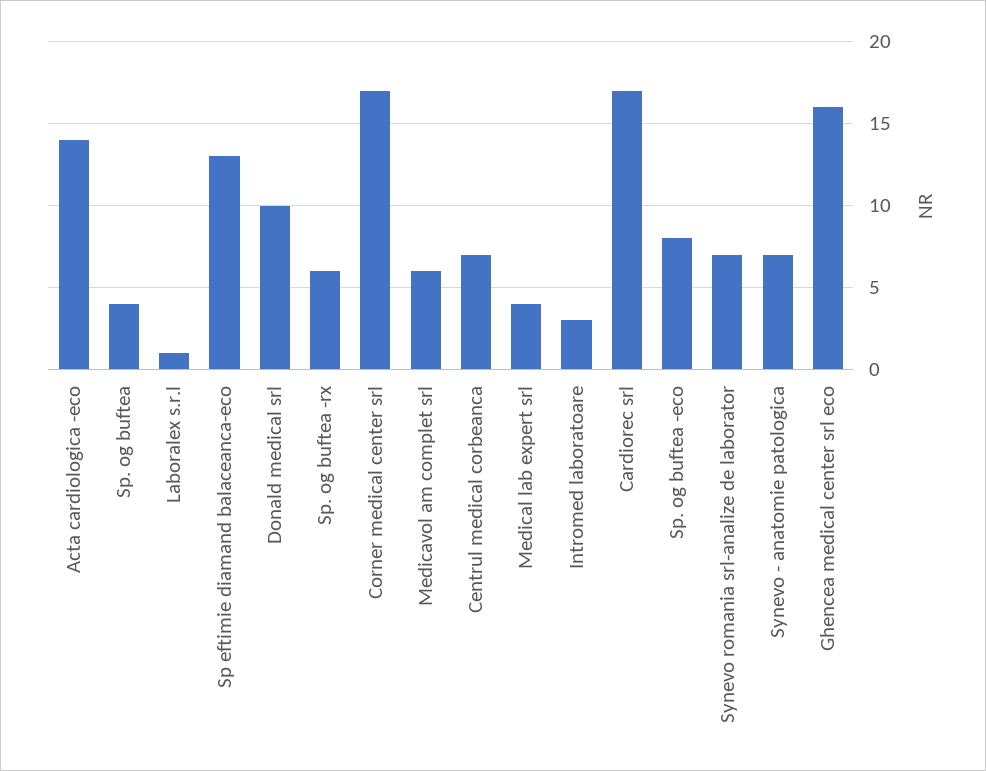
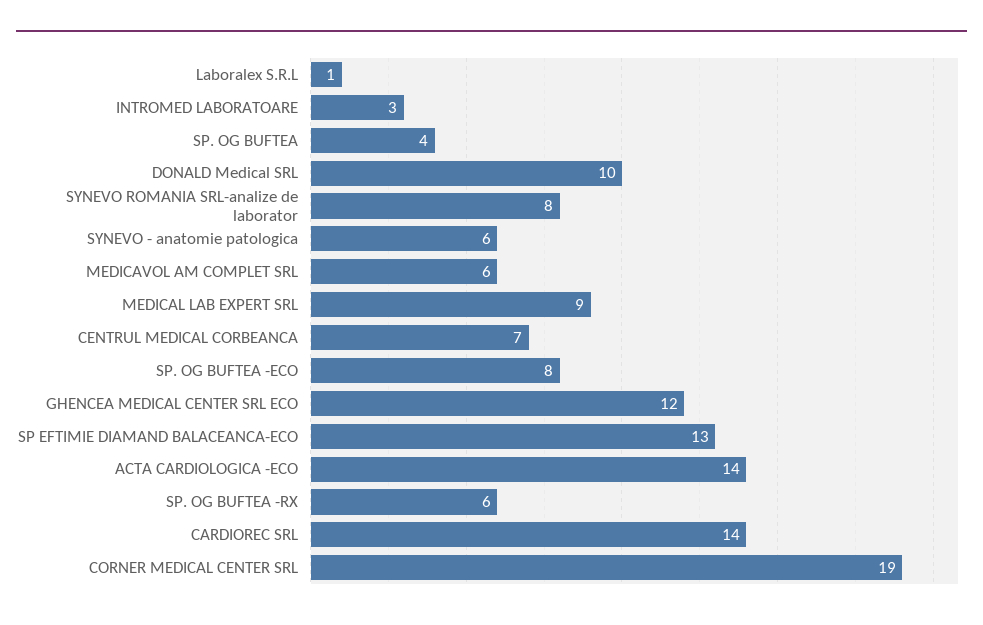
  {
    "Acta cardiologica -eco": 14,
    "Sp. og buftea": 4,
    "Laboralex s.r.l": 1,
    "Sp eftimie diamand balaceanca-eco": 13,
    "Donald medical srl": 10,
    "Sp. og buftea -rx": 6,
-   "Corner medical center srl": 17,
+   "Corner medical center srl": 19,
    "Medicavol am complet srl": 6,
    "Centrul medical corbeanca": 7,
-   "Medical lab expert srl": 4,
+   "Medical lab expert srl": 9,
    "Intromed laboratoare": 3,
-   "Cardiorec srl": 17,
+   "Cardiorec srl": 14,
    "Sp. og buftea -eco": 8,
-   "Synevo romania srl-analize de laborator": 7,
+   "Synevo romania srl-analize de laborator": 8,
-   "Synevo - anatomie patologica": 7,
+   "Synevo - anatomie patologica": 6,
-   "Ghencea medical center srl eco": 16
+   "Ghencea medical center srl eco": 12
  }

